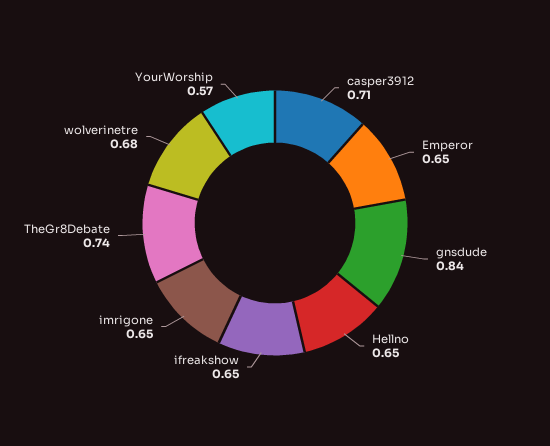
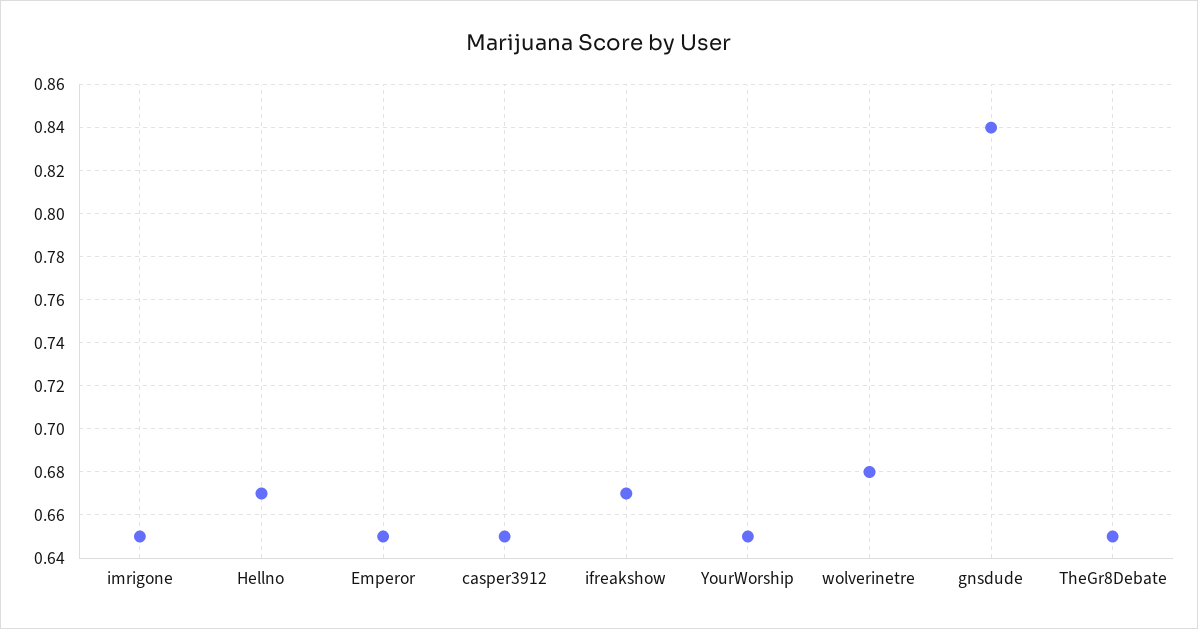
  {
-   "casper3912": 0.71,
+   "casper3912": 0.65,
    "Emperor": 0.65,
    "gnsdude": 0.84,
-   "Hellno": 0.65,
+   "Hellno": 0.67,
-   "ifreakshow": 0.65,
+   "ifreakshow": 0.67,
    "imrigone": 0.65,
-   "TheGr8Debate": 0.74,
+   "TheGr8Debate": 0.65,
    "wolverinetre": 0.68,
-   "YourWorship": 0.57
+   "YourWorship": 0.65
  }

